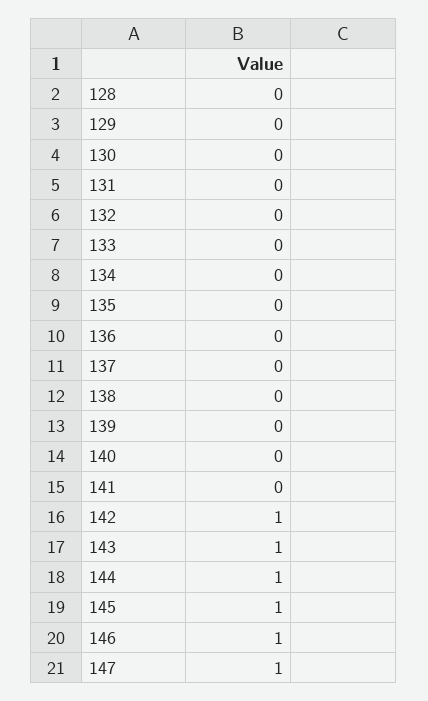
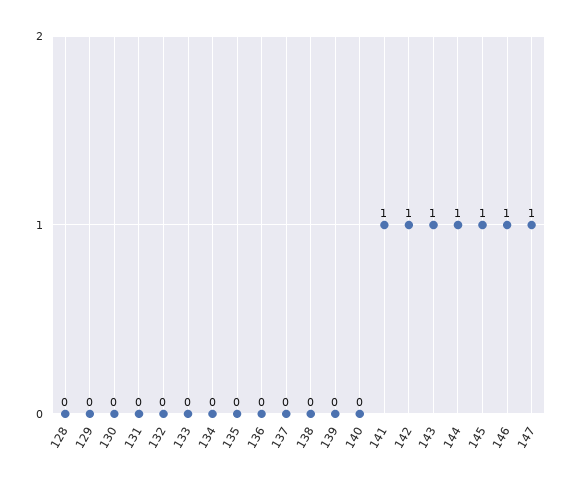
  {
    "128": 0,
    "129": 0,
    "130": 0,
    "131": 0,
    "132": 0,
    "133": 0,
    "134": 0,
    "135": 0,
    "136": 0,
    "137": 0,
    "138": 0,
    "139": 0,
    "140": 0,
-   "141": 0,
+   "141": 1,
    "142": 1,
    "143": 1,
    "144": 1,
    "145": 1,
    "146": 1,
    "147": 1
  }

